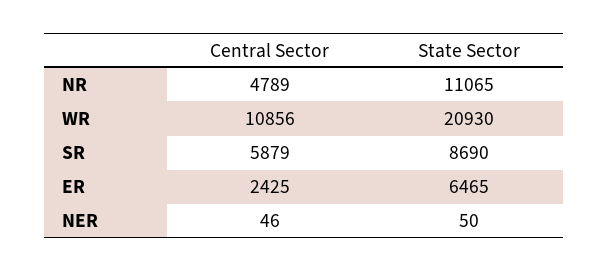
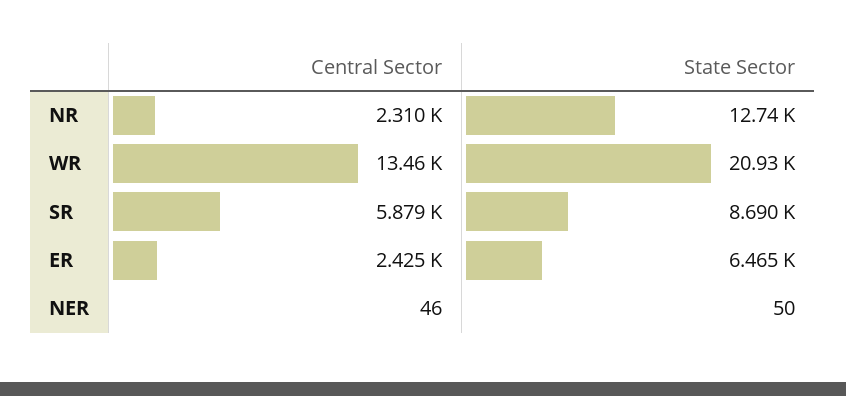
  {
    "Central Sector": {
-     "NR": 4789,
+     "NR": 2310,
-     "WR": 10856,
+     "WR": 13460,
      "SR": 5879,
      "ER": 2425,
      "NER": 46
    },
    "State Sector": {
-     "NR": 11065,
+     "NR": 12740,
      "WR": 20930,
      "SR": 8690,
      "ER": 6465,
      "NER": 50
    }
  }

